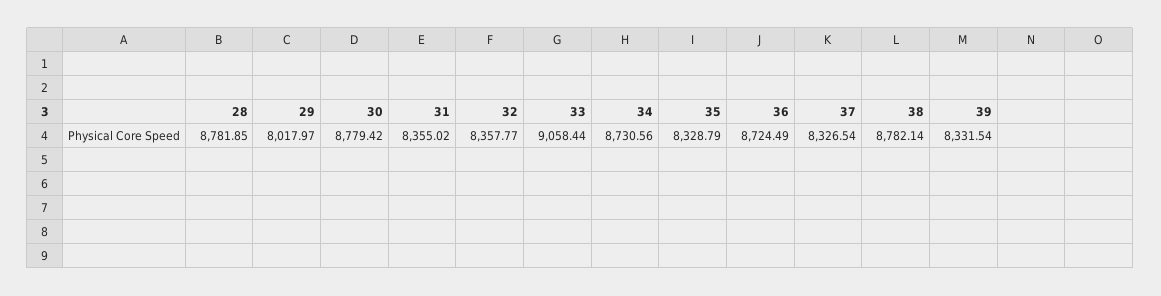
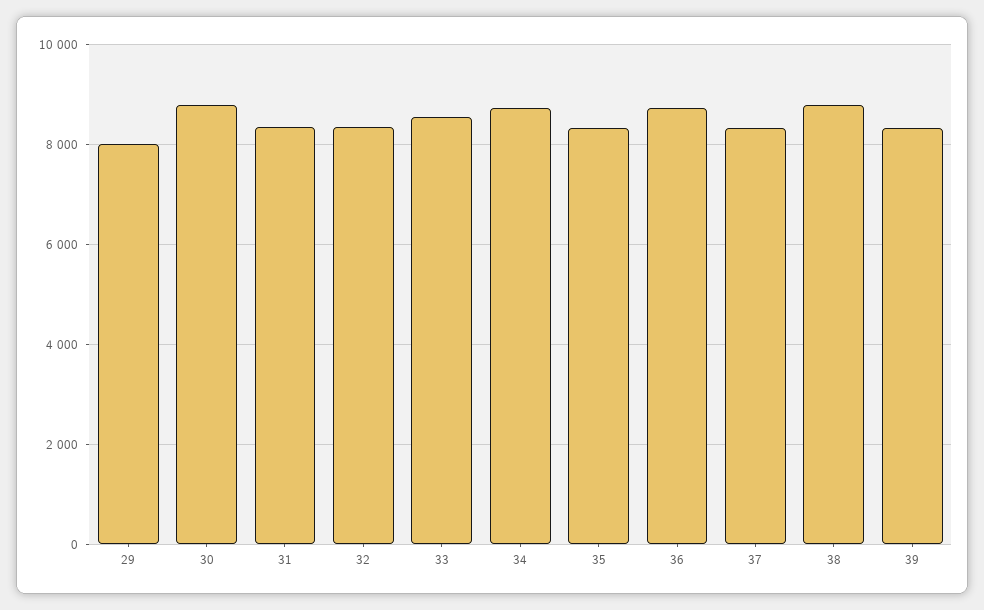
  {
-   "28": 8781.85,
    "29": 8017.97,
    "30": 8779.42,
    "31": 8355.02,
    "32": 8357.77,
-   "33": 9058.44,
+   "33": 8600,
    "34": 8730.56,
    "35": 8328.79,
    "36": 8724.49,
    "37": 8326.54,
    "38": 8782.14,
    "39": 8331.54
  }

